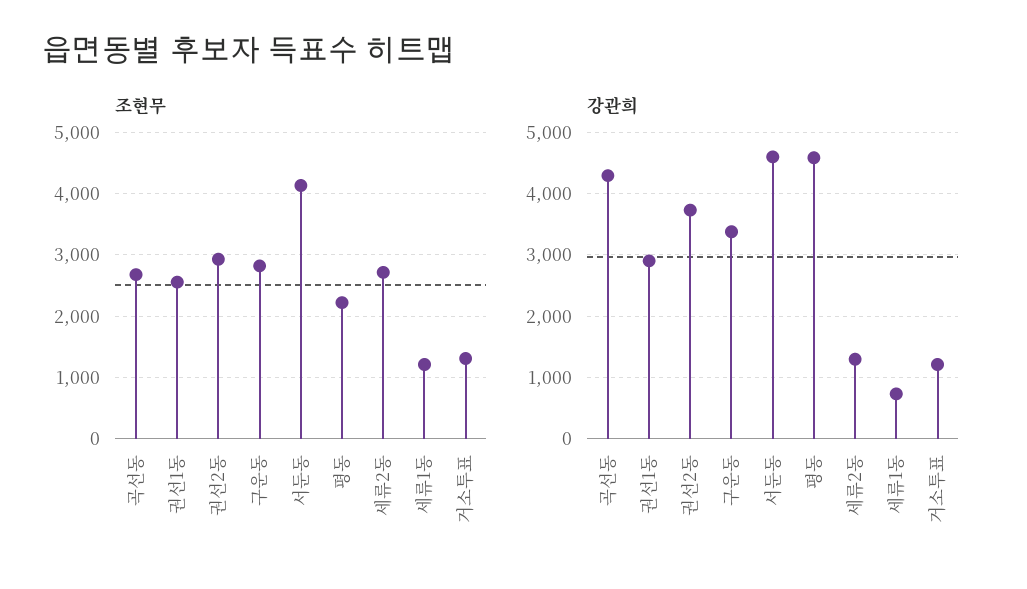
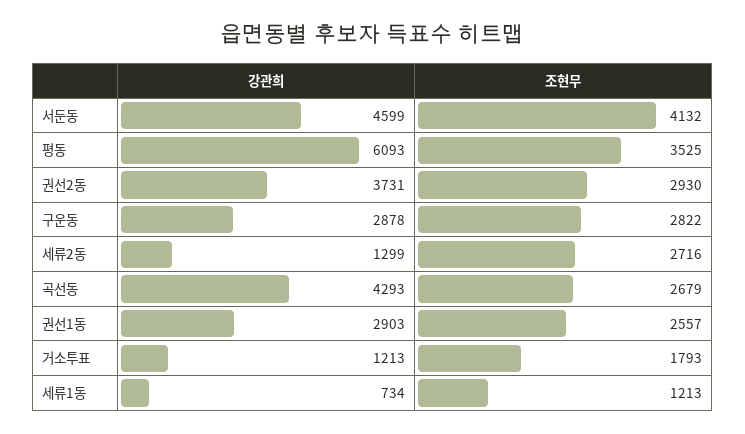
  {
    "조현무": {
      "곡선동": 2679,
      "권선1동": 2557,
      "권선2동": 2930,
      "구운동": 2822,
      "서둔동": 4132,
-     "평동": 2200,
+     "평동": 3525,
      "세류2동": 2716,
      "세류1동": 1213,
-     "거소투표": 1300
+     "거소투표": 1793
    },
    "강관희": {
      "곡선동": 4293,
      "권선1동": 2903,
      "권선2동": 3731,
-     "구운동": 3400,
+     "구운동": 2878,
      "서둔동": 4599,
-     "평동": 4600,
+     "평동": 6093,
      "세류2동": 1299,
      "세류1동": 734,
      "거소투표": 1213
    }
  }

